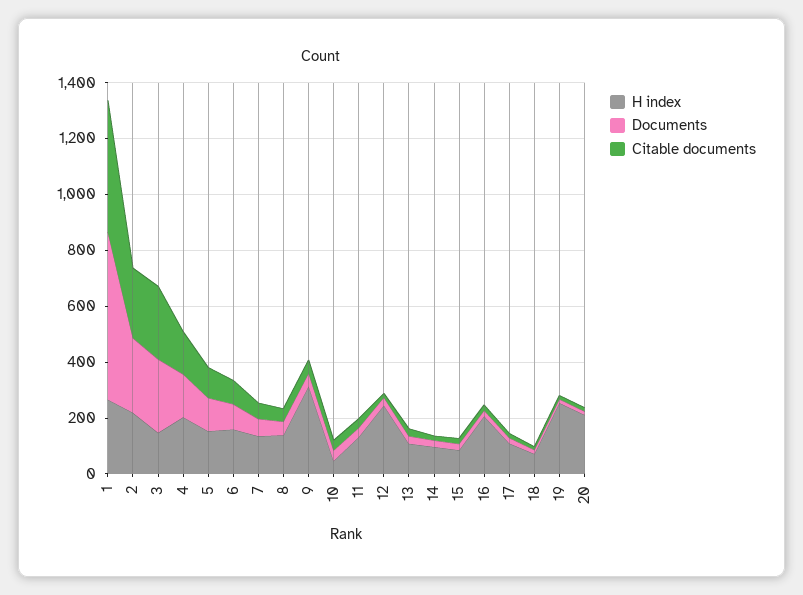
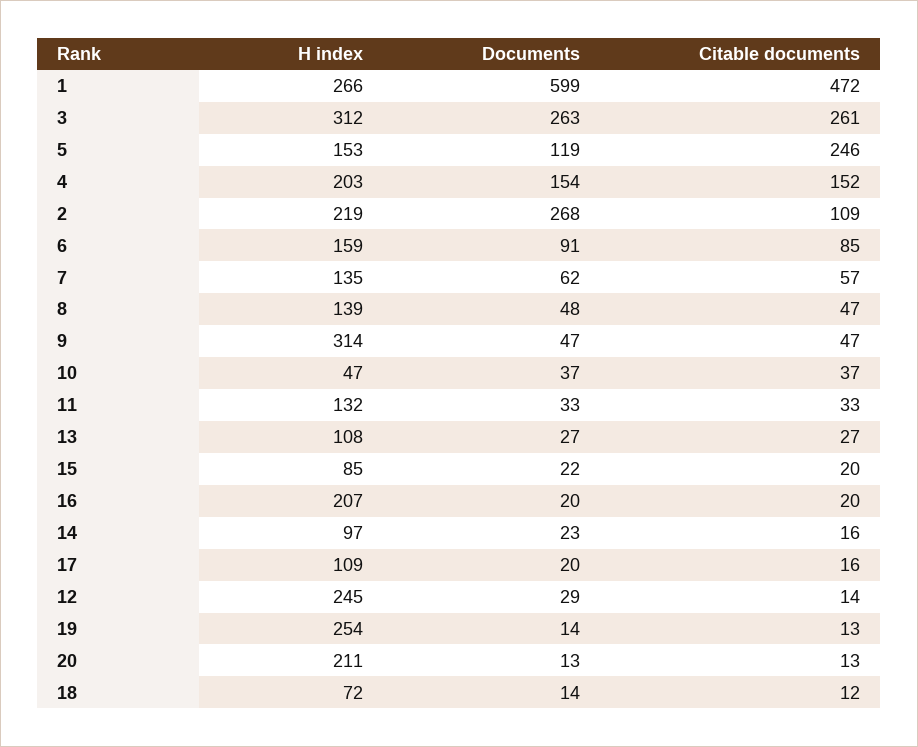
  {
    "H index": {
      "1": 266,
      "2": 219,
-     "3": 150,
+     "3": 312,
      "4": 203,
      "5": 153,
      "6": 159,
      "7": 135,
      "8": 139,
      "9": 314,
      "10": 47,
      "11": 132,
      "12": 245,
      "13": 108,
      "14": 97,
      "15": 85,
      "16": 207,
      "17": 109,
      "18": 72,
      "19": 254,
      "20": 211
    },
    "Documents": {
      "1": 599,
      "2": 268,
      "3": 263,
      "4": 154,
      "5": 119,
      "6": 91,
      "7": 62,
      "8": 48,
      "9": 47,
      "10": 37,
      "11": 33,
      "12": 29,
      "13": 27,
      "14": 23,
      "15": 22,
      "16": 20,
      "17": 20,
      "18": 14,
      "19": 14,
      "20": 13
    },
    "Citable documents": {
      "1": 472,
-     "2": 250,
+     "2": 109,
      "3": 261,
      "4": 152,
-     "5": 100,
+     "5": 246,
      "6": 85,
      "7": 57,
      "8": 47,
      "9": 47,
      "10": 37,
      "11": 33,
      "12": 14,
      "13": 27,
      "14": 16,
      "15": 20,
      "16": 20,
      "17": 16,
      "18": 12,
      "19": 13,
      "20": 13
    }
  }

